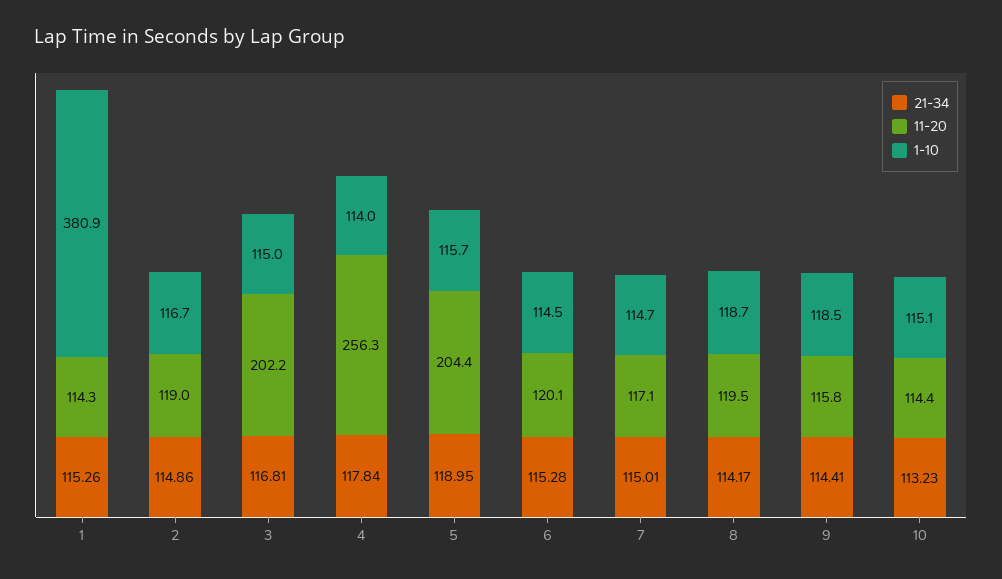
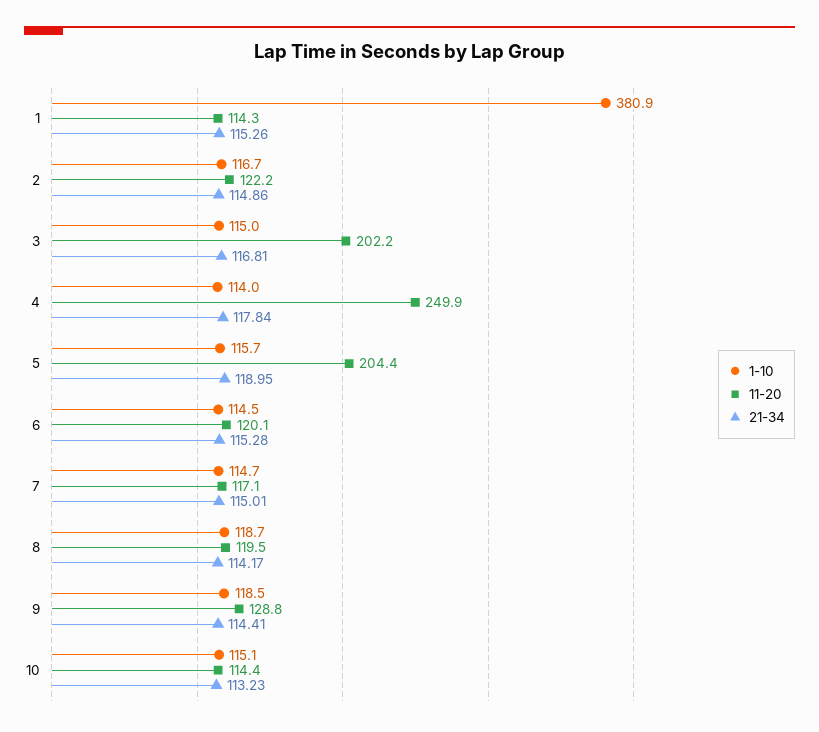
  {
    "21-34": {
      "1": 115.26,
      "2": 114.86,
      "3": 116.81,
      "4": 117.84,
      "5": 118.95,
      "6": 115.28,
      "7": 115.01,
      "8": 114.17,
      "9": 114.41,
      "10": 113.23
    },
    "11-20": {
      "1": 114.3,
-     "2": 119,
+     "2": 122.2,
      "3": 202.2,
-     "4": 256.3,
+     "4": 249.9,
      "5": 204.4,
      "6": 120.1,
      "7": 117.1,
      "8": 119.5,
-     "9": 115.8,
+     "9": 128.8,
      "10": 114.4
    },
    "1-10": {
      "1": 380.9,
      "2": 116.7,
      "3": 115,
      "4": 114,
      "5": 115.7,
      "6": 114.5,
      "7": 114.7,
      "8": 118.7,
      "9": 118.5,
      "10": 115.1
    }
  }

